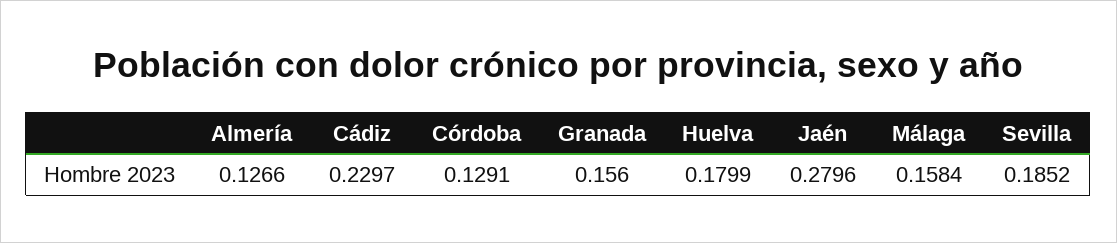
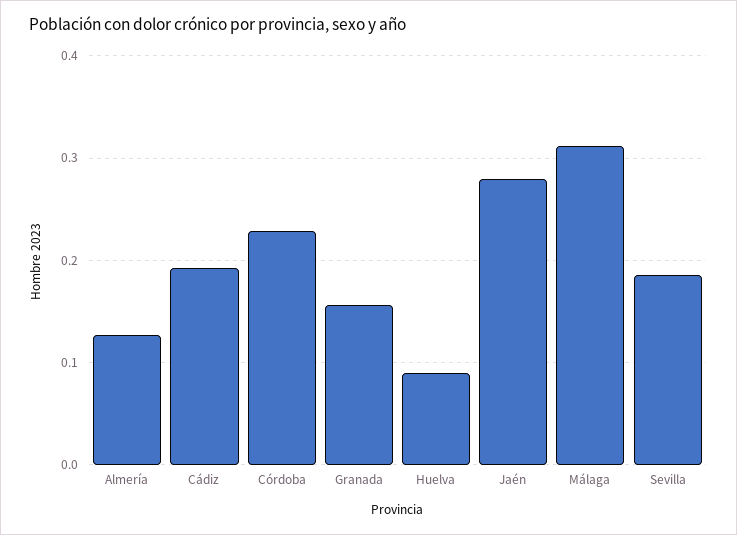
  {
    "Almería": 0.1266,
-   "Cádiz": 0.2297,
+   "Cádiz": 0.19,
-   "Córdoba": 0.1291,
+   "Córdoba": 0.23,
    "Granada": 0.156,
-   "Huelva": 0.1799,
+   "Huelva": 0.09,
    "Jaén": 0.2796,
-   "Málaga": 0.1584,
+   "Málaga": 0.31,
    "Sevilla": 0.1852
  }

